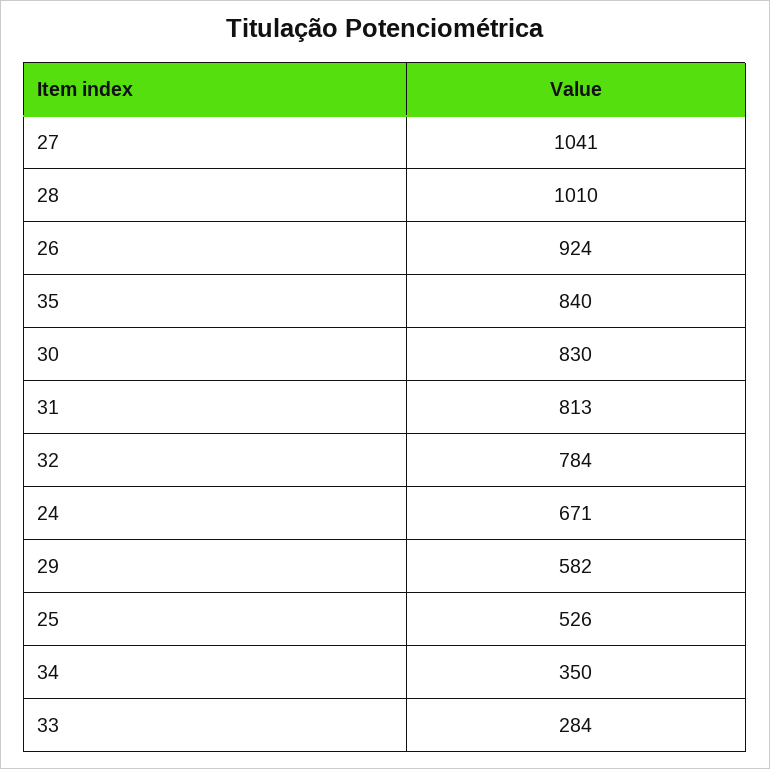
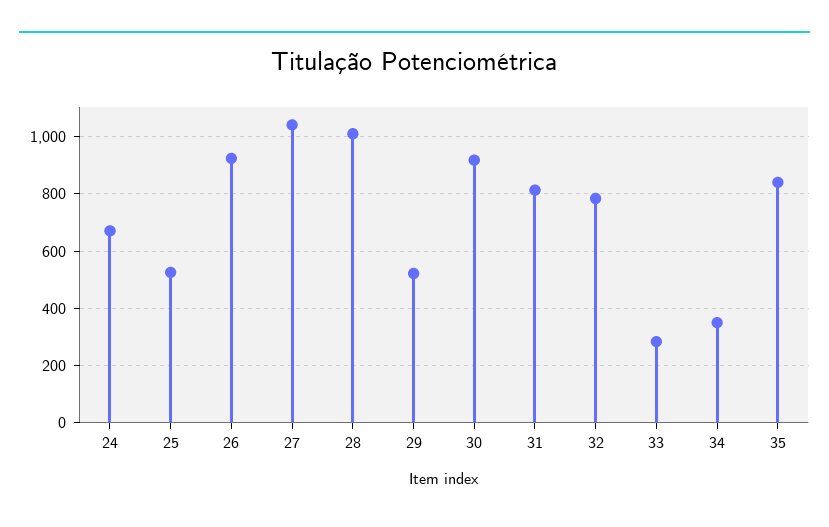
  {
    "27": 1041,
    "28": 1010,
    "26": 924,
    "35": 840,
-   "30": 830,
+   "30": 925,
    "31": 813,
    "32": 784,
    "24": 671,
-   "29": 582,
+   "29": 525,
    "25": 526,
    "34": 350,
    "33": 284
  }

